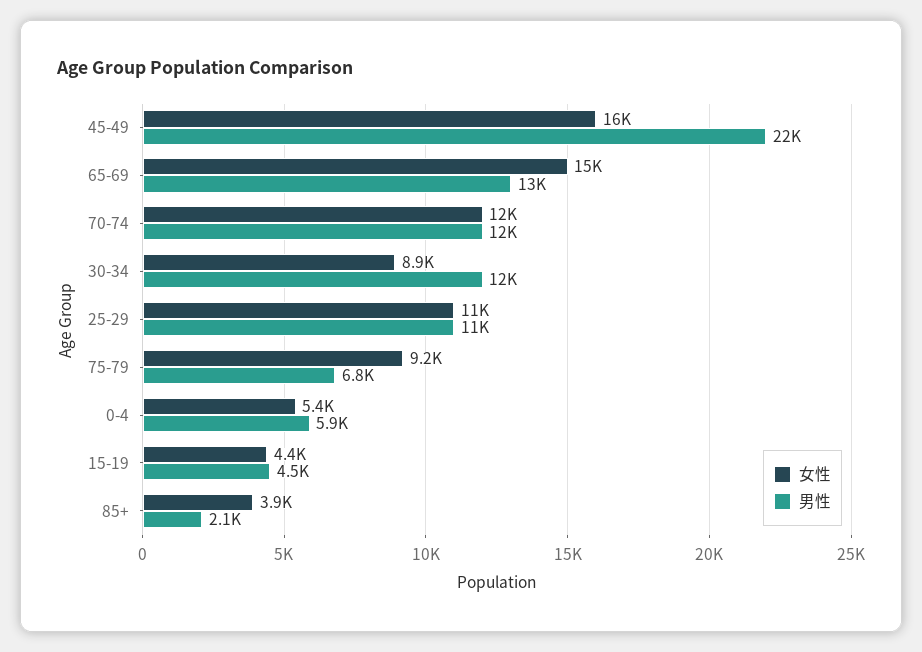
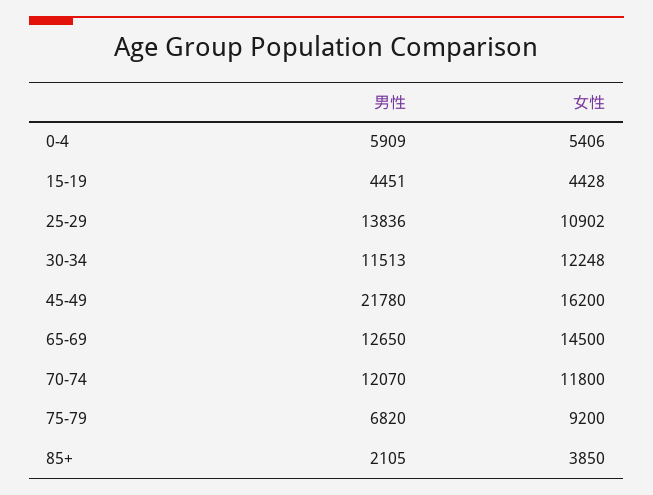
  {
    "女性": {
      "45-49": 16200,
      "65-69": 14500,
      "70-74": 11800,
-     "30-34": 8900,
+     "30-34": 12248,
      "25-29": 10902,
      "75-79": 9200,
      "0-4": 5406,
      "15-19": 4428,
      "85+": 3850
    },
    "男性": {
      "45-49": 21780,
      "65-69": 12650,
      "70-74": 12070,
      "30-34": 11513,
-     "25-29": 11000,
+     "25-29": 13836,
      "75-79": 6820,
      "0-4": 5909,
      "15-19": 4451,
      "85+": 2105
    }
  }

